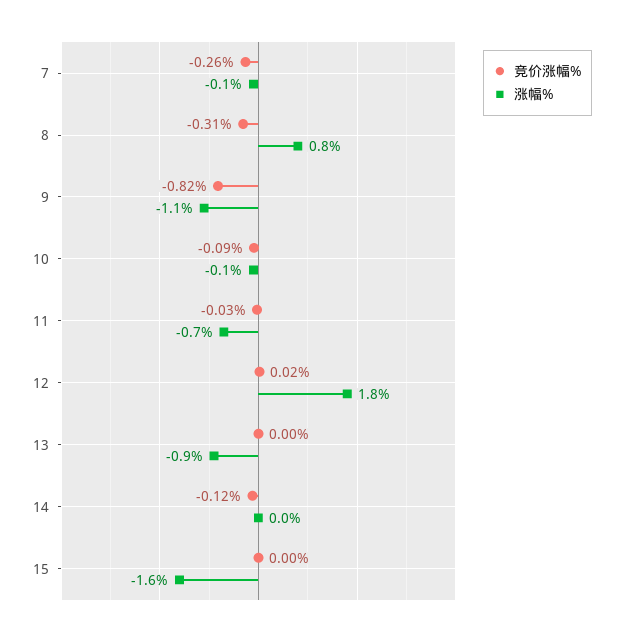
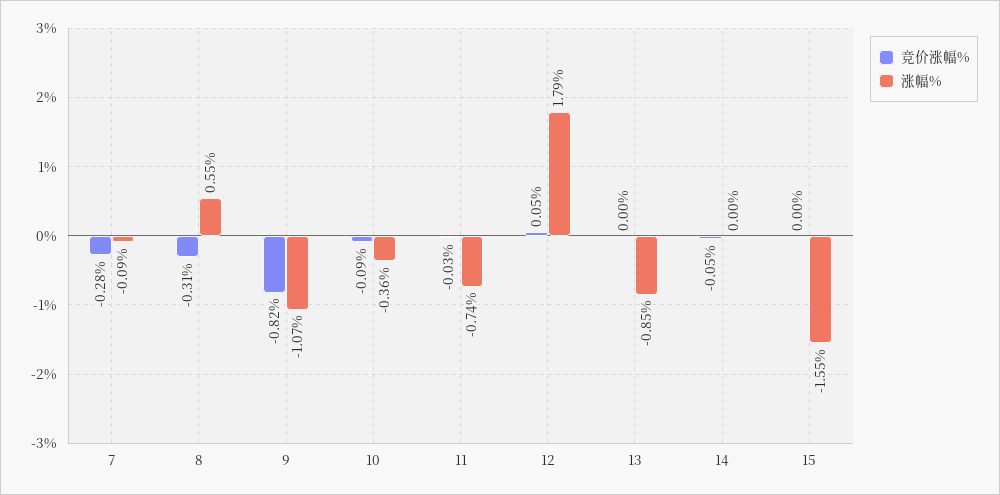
  {
    "竞价涨幅%": {
-     "7": -0.26,
+     "7": -0.28,
      "8": -0.31,
      "9": -0.82,
      "10": -0.09,
      "11": -0.03,
-     "12": 0.02,
+     "12": 0.05,
      "13": 0,
-     "14": -0.12,
+     "14": -0.05,
      "15": 0
    },
    "涨幅%": {
      "7": -0.09,
-     "8": 0.8,
+     "8": 0.55,
      "9": -1.07,
-     "10": -0.1,
+     "10": -0.36,
      "11": -0.74,
      "12": 1.79,
      "13": -0.85,
      "14": 0,
      "15": -1.55
    }
  }

